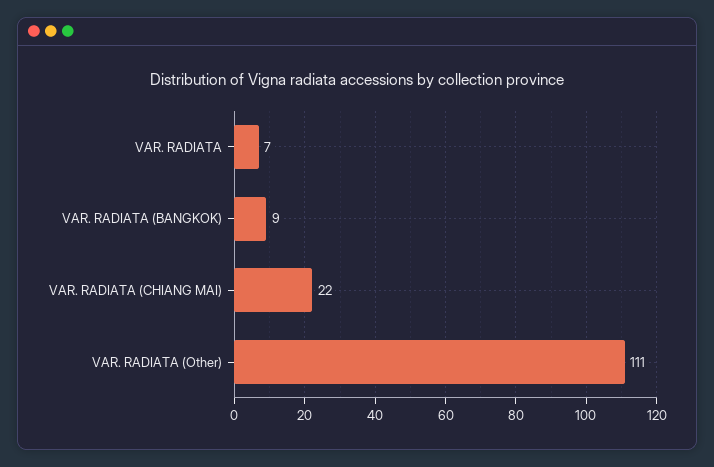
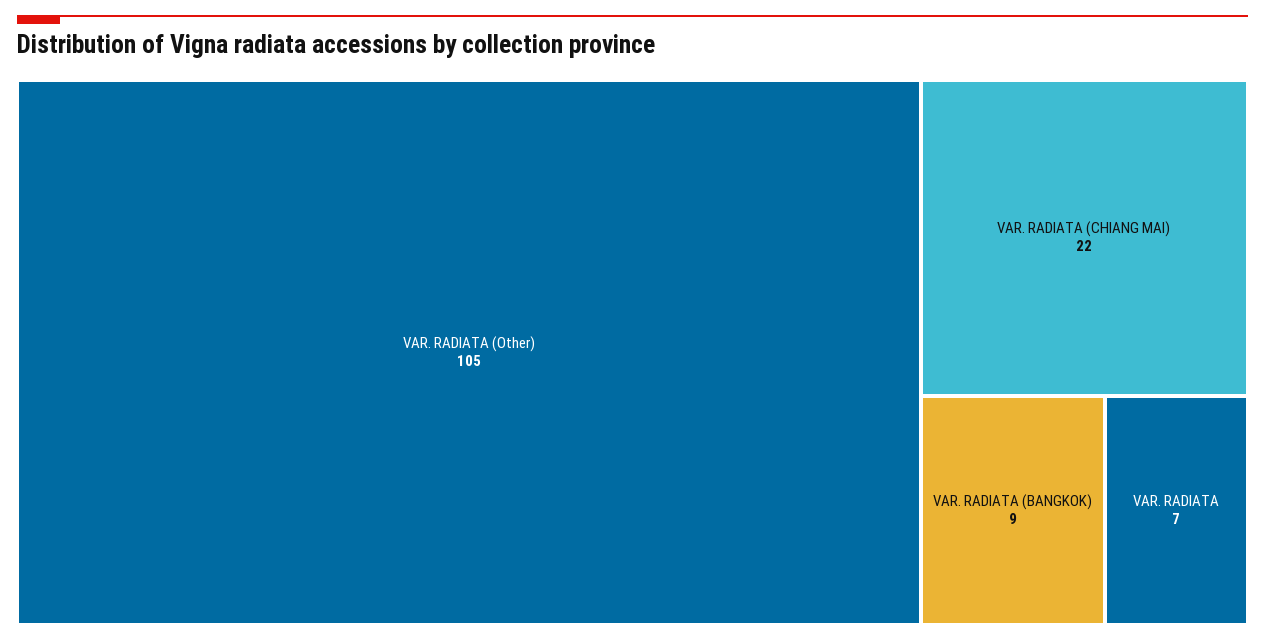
  {
    "VAR. RADIATA": 7,
    "VAR. RADIATA (BANGKOK)": 9,
    "VAR. RADIATA (CHIANG MAI)": 22,
-   "VAR. RADIATA (Other)": 111
+   "VAR. RADIATA (Other)": 105
  }

